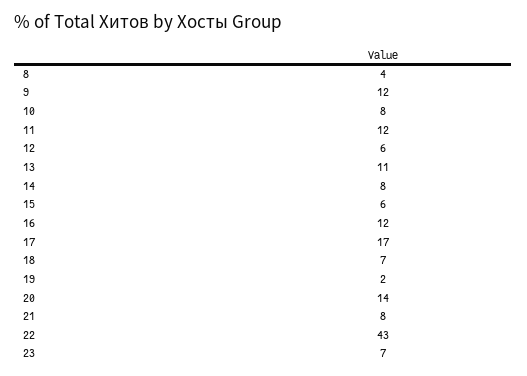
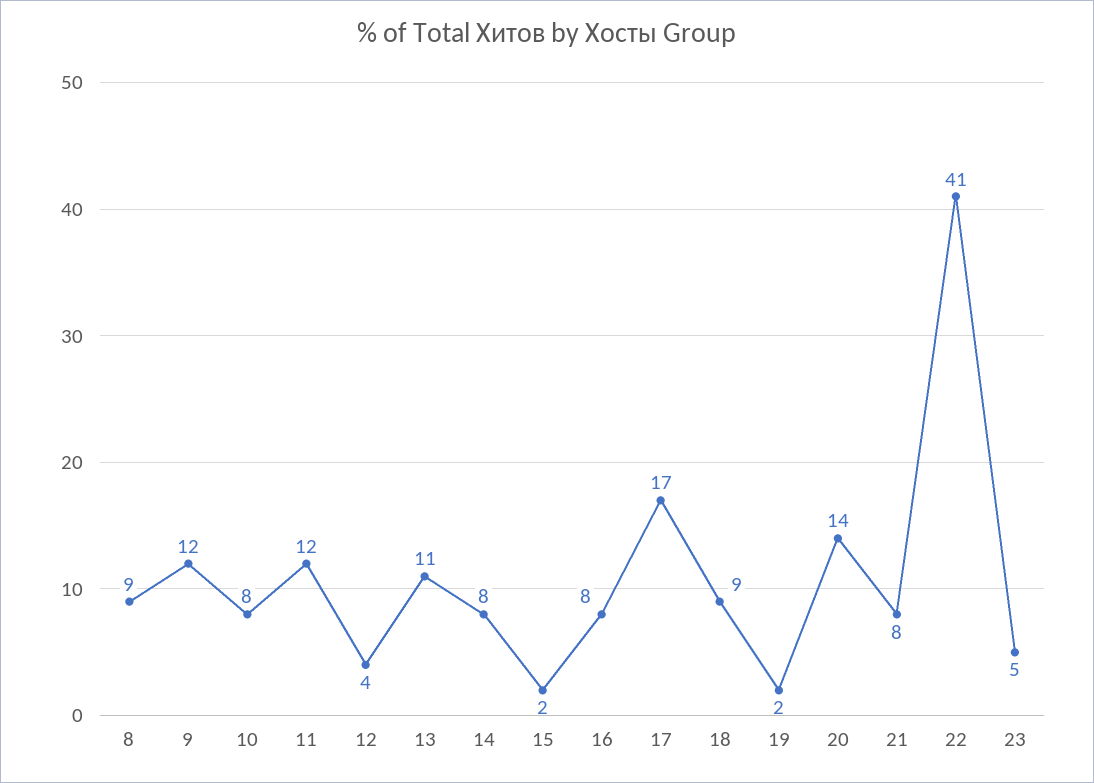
  {
-   "8": 4,
+   "8": 9,
    "9": 12,
    "10": 8,
    "11": 12,
-   "12": 6,
+   "12": 4,
    "13": 11,
    "14": 8,
-   "15": 6,
+   "15": 2,
-   "16": 12,
+   "16": 8,
    "17": 17,
-   "18": 7,
+   "18": 9,
    "19": 2,
    "20": 14,
    "21": 8,
-   "22": 43,
+   "22": 41,
-   "23": 7
+   "23": 5
  }

